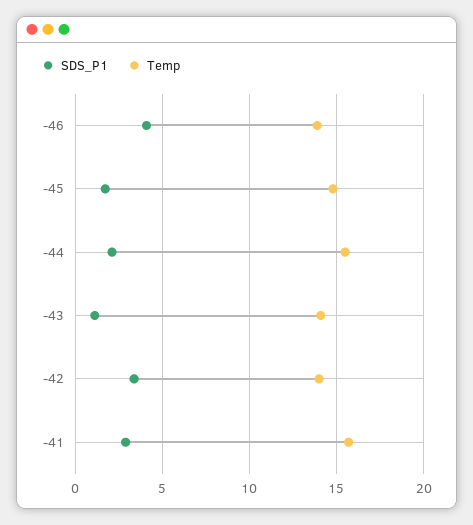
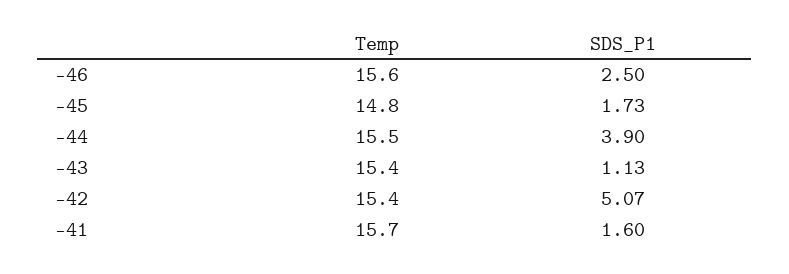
  {
    "SDS_P1": {
-     "-46": 4,
+     "-46": 2.5,
      "-45": 1.73,
-     "-44": 2,
+     "-44": 3.9,
      "-43": 1.13,
-     "-42": 3.5,
+     "-42": 5.07,
-     "-41": 3
+     "-41": 1.6
    },
    "Temp": {
-     "-46": 14,
+     "-46": 15.6,
      "-45": 14.8,
      "-44": 15.5,
-     "-43": 14,
+     "-43": 15.4,
-     "-42": 14,
+     "-42": 15.4,
      "-41": 15.7
    }
  }

